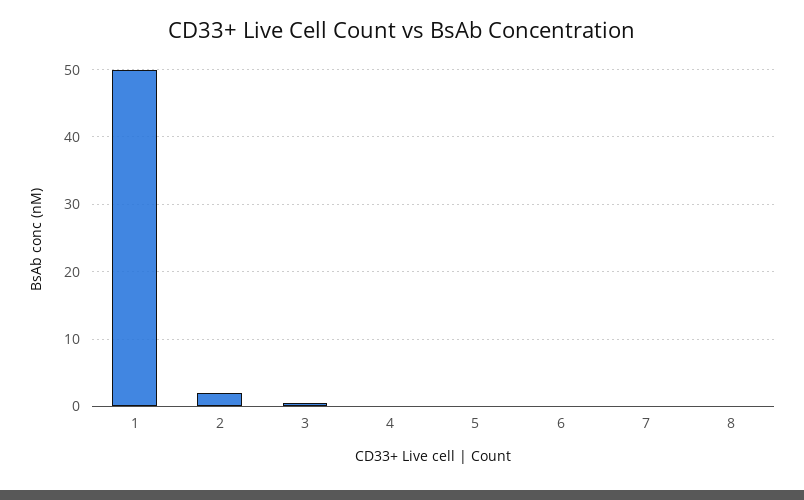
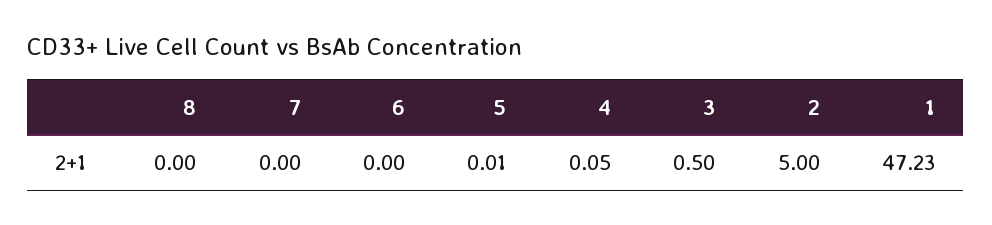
  {
-   "1": 50,
+   "1": 47.23,
-   "2": 2,
+   "2": 5,
    "3": 0.5,
    "4": 0.05,
    "5": 0.01,
    "6": 0,
    "7": 0,
    "8": 0
  }

